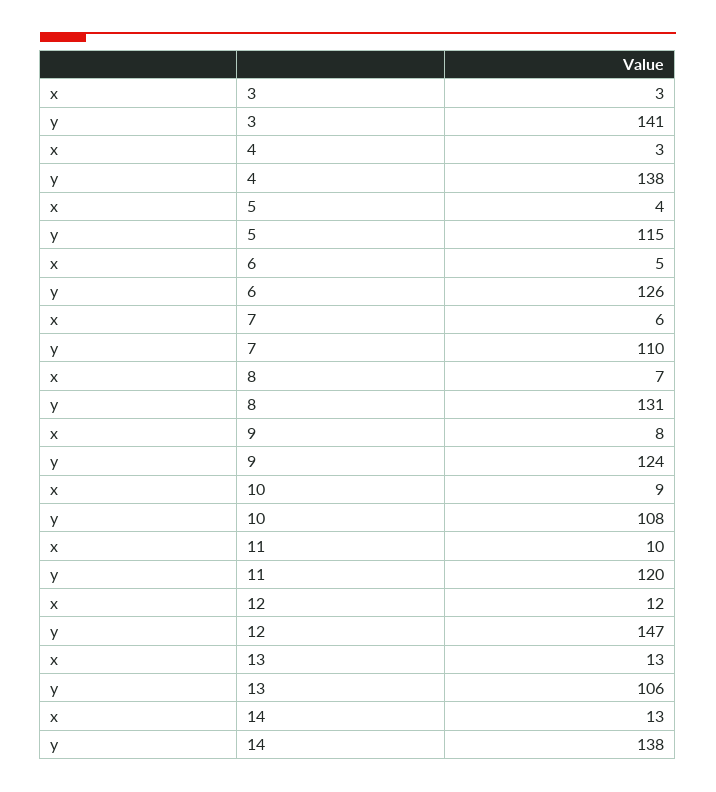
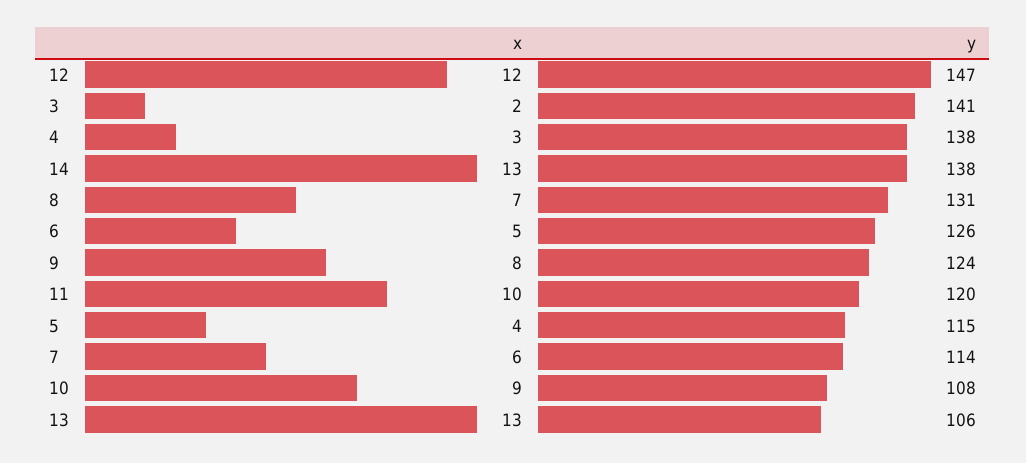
  {
    "x": {
-     "3": 3,
+     "3": 2,
      "4": 3,
      "5": 4,
      "6": 5,
      "7": 6,
      "8": 7,
      "9": 8,
      "10": 9,
      "11": 10,
      "12": 12,
      "13": 13,
      "14": 13
    },
    "y": {
      "3": 141,
      "4": 138,
      "5": 115,
      "6": 126,
-     "7": 110,
+     "7": 114,
      "8": 131,
      "9": 124,
      "10": 108,
      "11": 120,
      "12": 147,
      "13": 106,
      "14": 138
    }
  }

